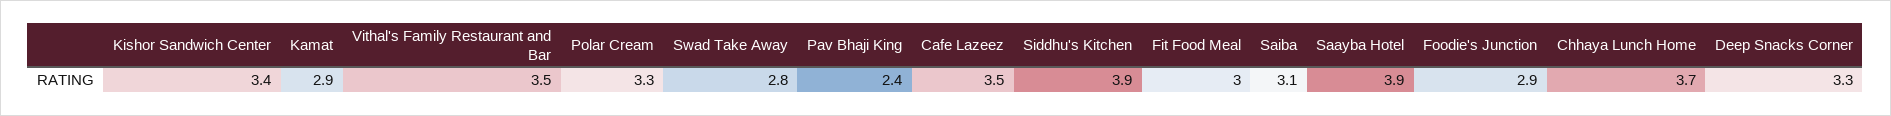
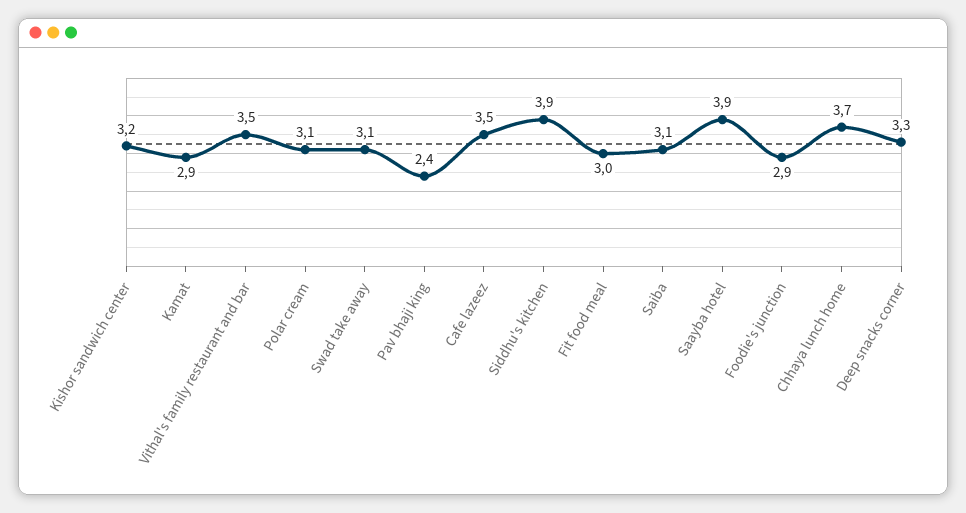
  {
-   "Kishor Sandwich Center": 3.4,
+   "Kishor Sandwich Center": 3.2,
    "Kamat": 2.9,
    "Vithal's Family Restaurant and Bar": 3.5,
-   "Polar Cream": 3.3,
+   "Polar Cream": 3.1,
-   "Swad Take Away": 2.8,
+   "Swad Take Away": 3.1,
    "Pav Bhaji King": 2.4,
    "Cafe Lazeez": 3.5,
    "Siddhu's Kitchen": 3.9,
    "Fit Food Meal": 3,
    "Saiba": 3.1,
    "Saayba Hotel": 3.9,
    "Foodie's Junction": 2.9,
    "Chhaya Lunch Home": 3.7,
    "Deep Snacks Corner": 3.3
  }

